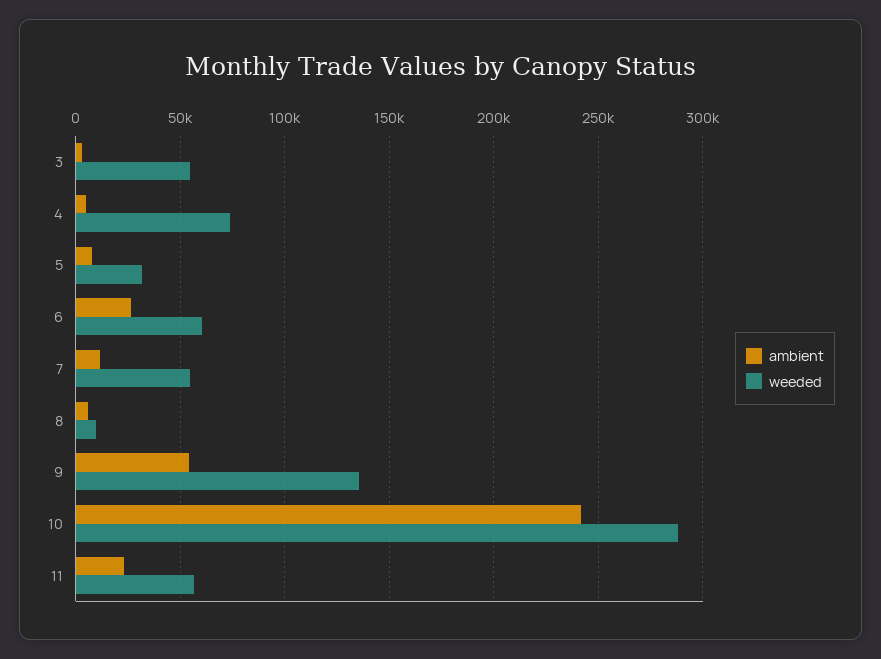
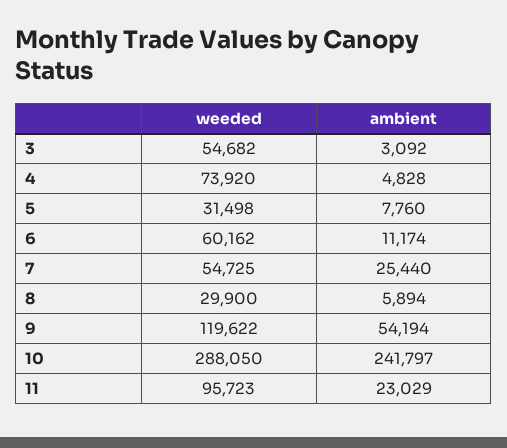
  {
    "ambient": {
      "3": 3092,
      "4": 4828,
      "5": 7760,
-     "6": 25000,
+     "6": 11174,
-     "7": 10000,
+     "7": 25440,
      "8": 5894,
      "9": 54194,
      "10": 241797,
      "11": 23029
    },
    "weeded": {
      "3": 54682,
      "4": 73920,
      "5": 31498,
      "6": 60162,
      "7": 54725,
-     "8": 10000,
+     "8": 29900,
-     "9": 135000,
+     "9": 119622,
      "10": 288050,
-     "11": 55000
+     "11": 95723
    }
  }

